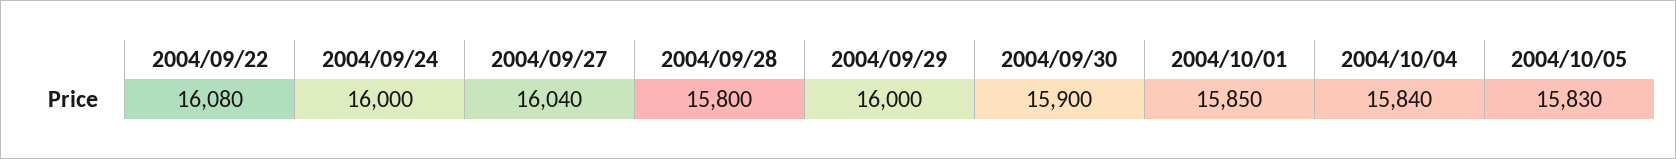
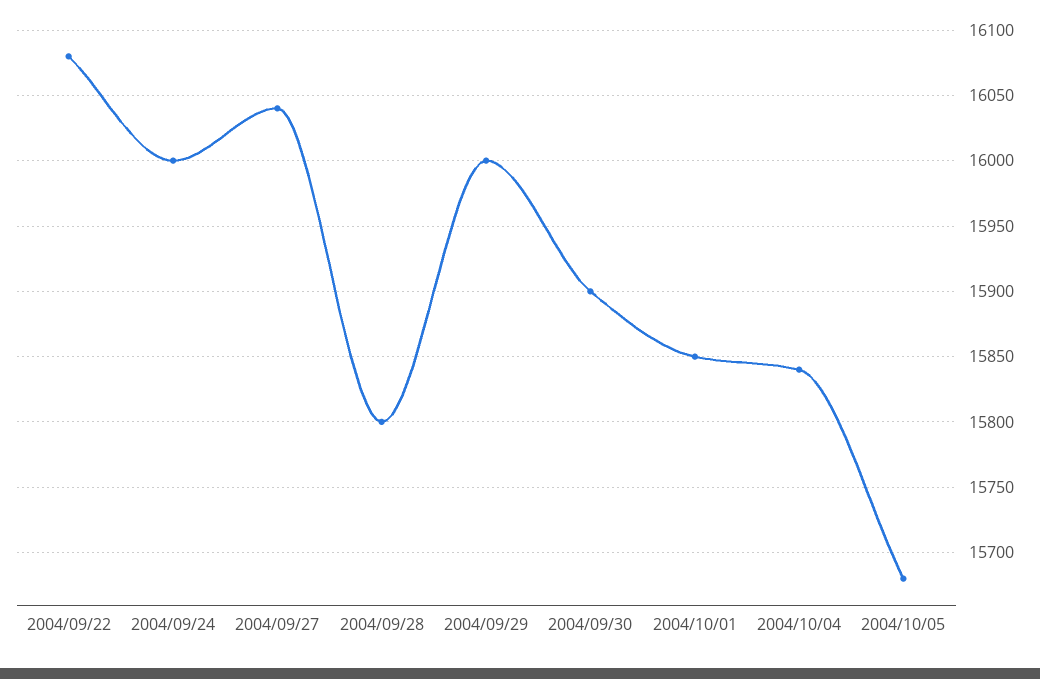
  {
    "2004/09/22": 16080,
    "2004/09/24": 16000,
    "2004/09/27": 16040,
    "2004/09/28": 15800,
    "2004/09/29": 16000,
    "2004/09/30": 15900,
    "2004/10/01": 15850,
    "2004/10/04": 15840,
-   "2004/10/05": 15830
+   "2004/10/05": 15680
  }

